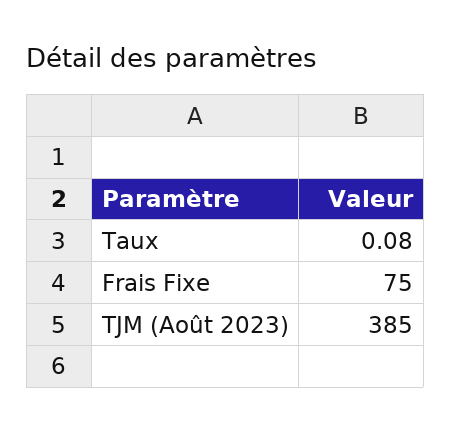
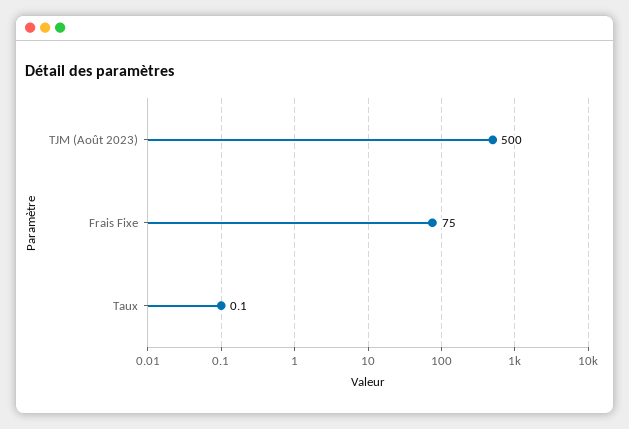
  {
    "Taux": 0.08,
    "Frais Fixe": 75,
-   "TJM (Août 2023)": 385
+   "TJM (Août 2023)": 500
  }

